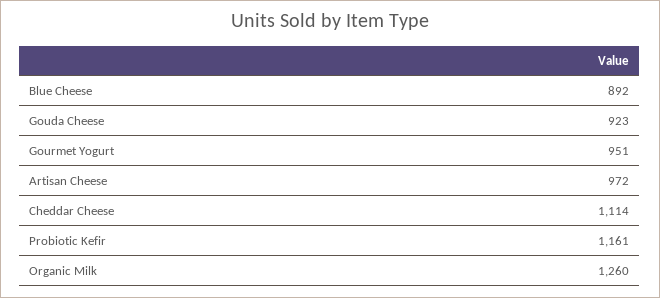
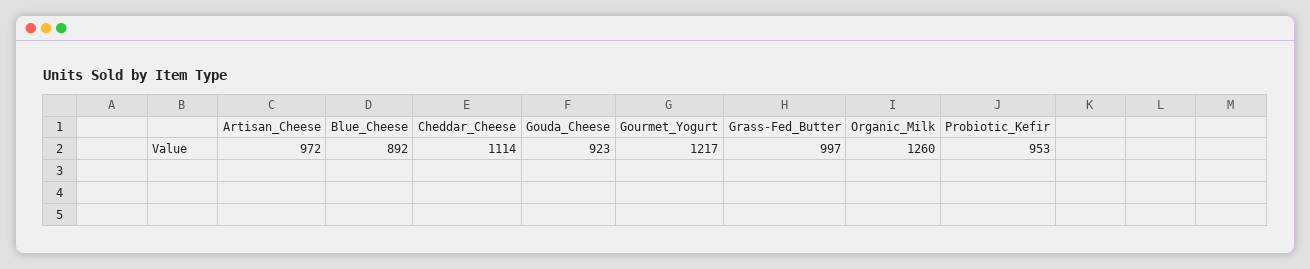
  {
    "Blue Cheese": 892,
    "Gouda Cheese": 923,
-   "Gourmet Yogurt": 951,
+   "Gourmet Yogurt": 1217,
    "Artisan Cheese": 972,
    "Cheddar Cheese": 1114,
-   "Probiotic Kefir": 1161,
+   "Probiotic Kefir": 953,
-   "Organic Milk": 1260
+   "Organic Milk": 1260,
+   "Grass-Fed_Butter": 997
  }

